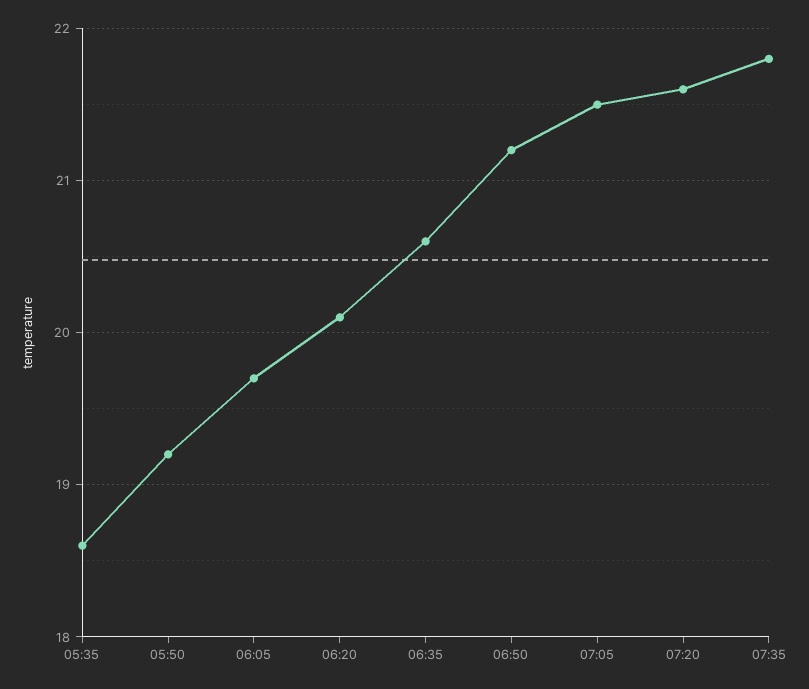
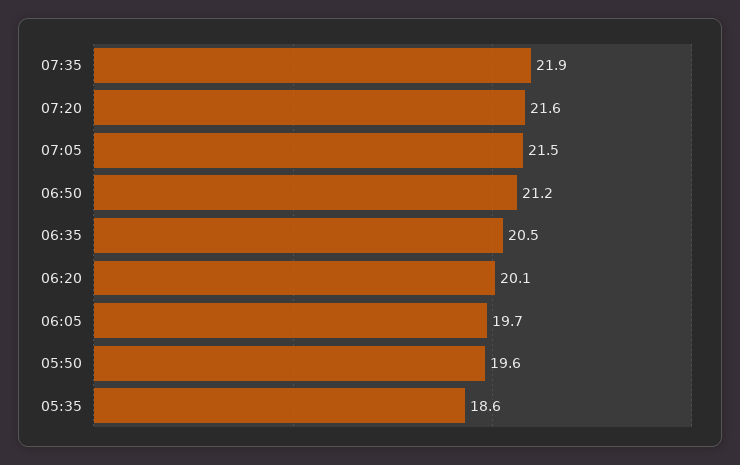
  {
    "05:35": 18.6,
-   "05:50": 19.2,
+   "05:50": 19.6,
    "06:05": 19.7,
    "06:20": 20.1,
-   "06:35": 20.6,
+   "06:35": 20.5,
    "06:50": 21.2,
    "07:05": 21.5,
    "07:20": 21.6,
-   "07:35": 21.8
+   "07:35": 21.9
  }

